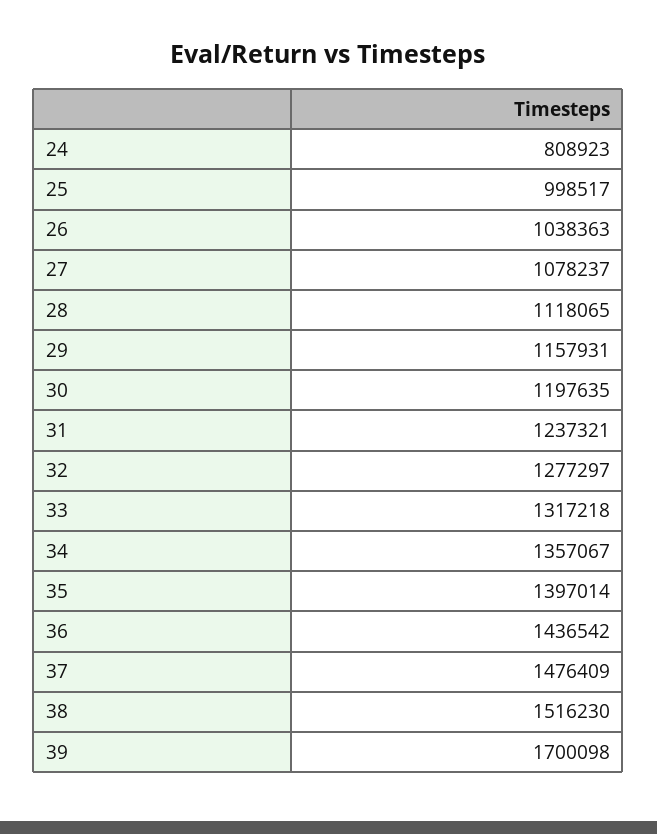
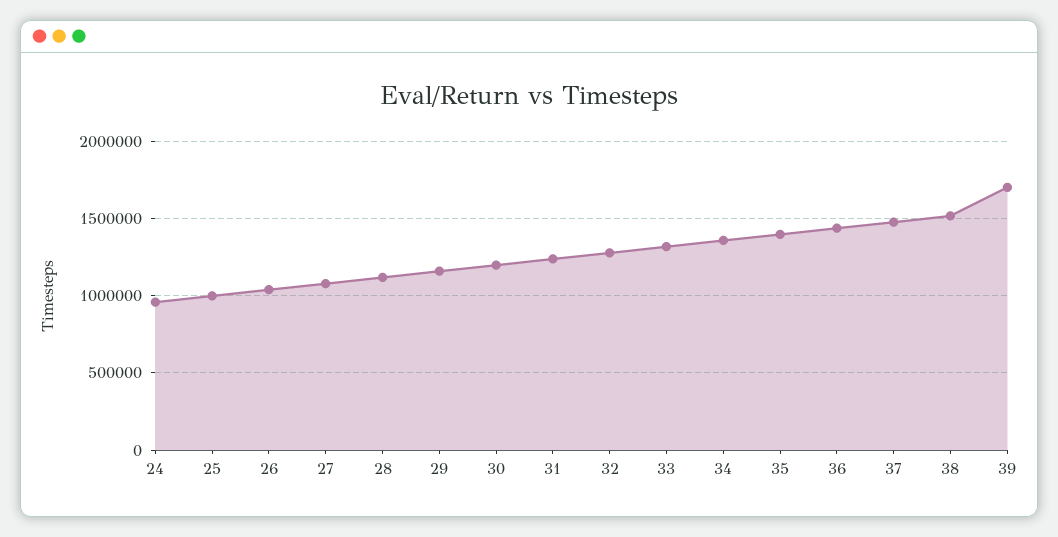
  {
-   "24": 808923,
+   "24": 950000,
    "25": 998517,
    "26": 1038363,
    "27": 1078237,
    "28": 1118065,
    "29": 1157931,
    "30": 1197635,
    "31": 1237321,
    "32": 1277297,
    "33": 1317218,
    "34": 1357067,
    "35": 1397014,
    "36": 1436542,
    "37": 1476409,
    "38": 1516230,
    "39": 1700098
  }

